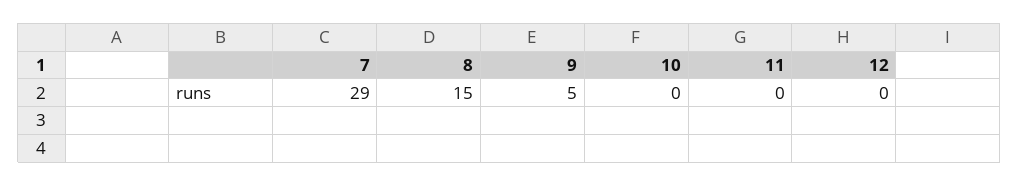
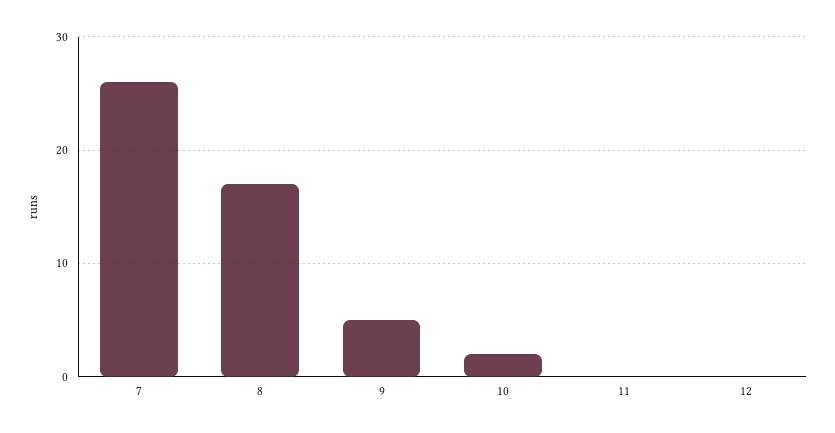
  {
-   "7": 29,
+   "7": 26,
-   "8": 15,
+   "8": 17,
    "9": 5,
-   "10": 0,
+   "10": 2,
    "11": 0,
    "12": 0
  }

